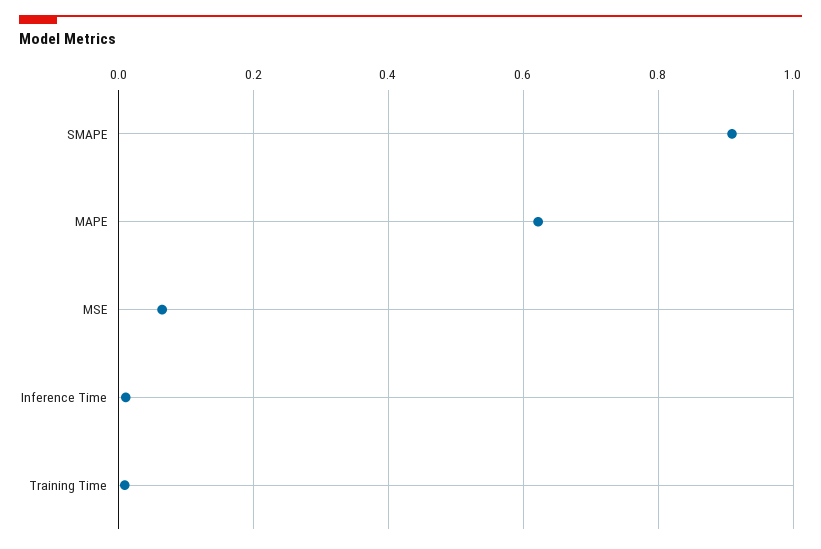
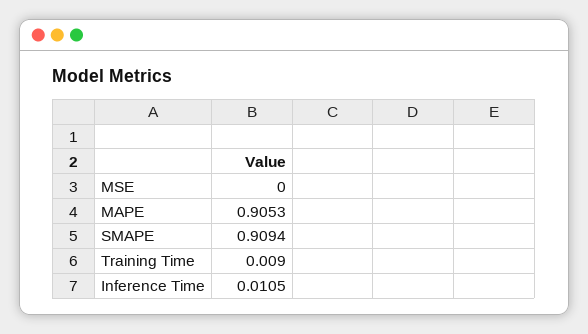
  {
    "SMAPE": 0.9094,
-   "MAPE": 0.62,
+   "MAPE": 0.9053,
-   "MSE": 0.06,
+   "MSE": 0,
    "Inference Time": 0.0105,
    "Training Time": 0.009
  }

